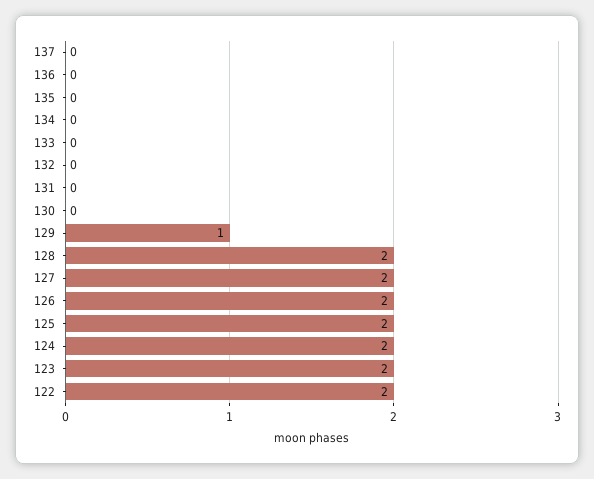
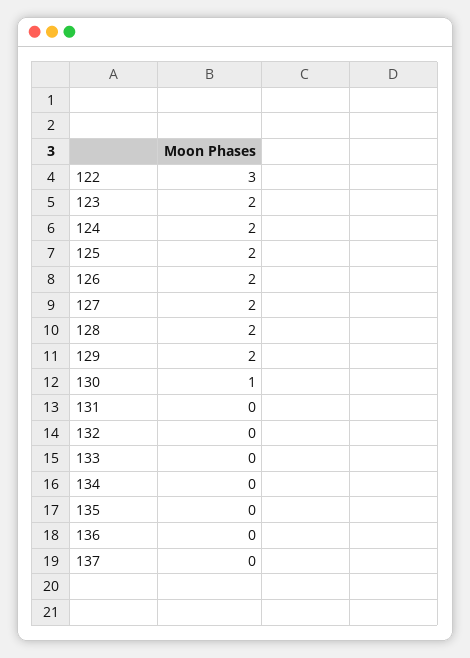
  {
    "137": 0,
    "136": 0,
    "135": 0,
    "134": 0,
    "133": 0,
    "132": 0,
    "131": 0,
-   "130": 0,
+   "130": 1,
-   "129": 1,
+   "129": 2,
    "128": 2,
    "127": 2,
    "126": 2,
    "125": 2,
    "124": 2,
    "123": 2,
-   "122": 2
+   "122": 3
  }

